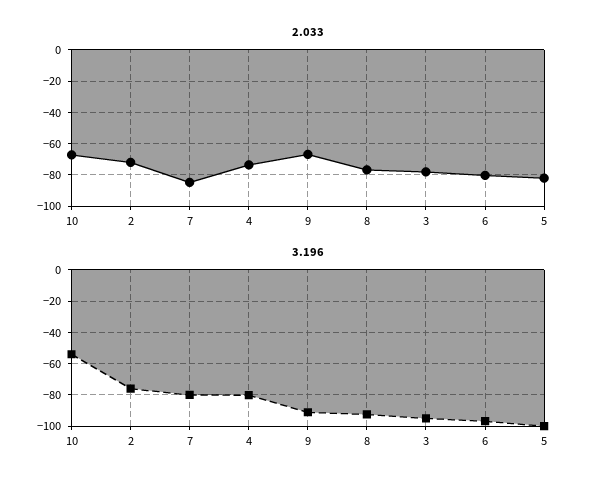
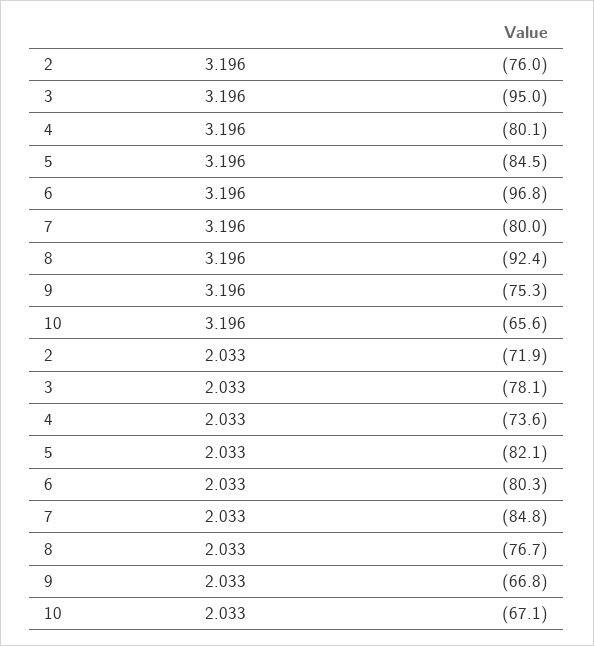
  {
    "2.033": {
      "10": -67.1,
      "2": -71.9,
      "7": -84.8,
      "4": -73.6,
      "9": -66.8,
      "8": -76.7,
      "3": -78.1,
      "6": -80.3,
      "5": -82.1
    },
    "3.196": {
-     "10": -55,
+     "10": -65.6,
      "2": -76,
      "7": -80,
      "4": -80.1,
-     "9": -90,
+     "9": -75.3,
      "8": -92.4,
      "3": -95,
      "6": -96.8,
-     "5": -100
+     "5": -84.5
    }
  }

